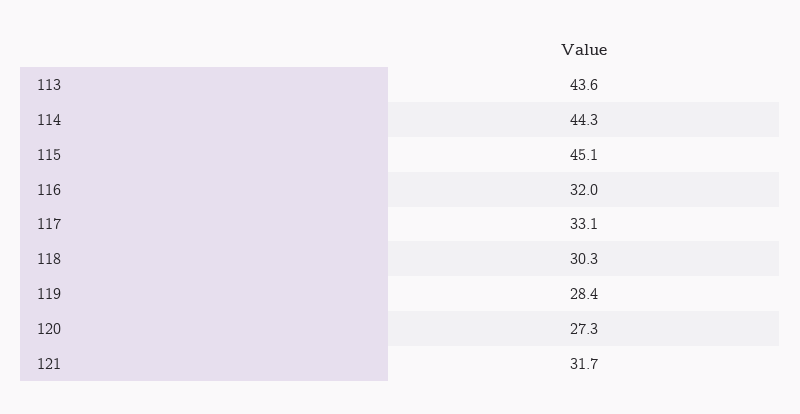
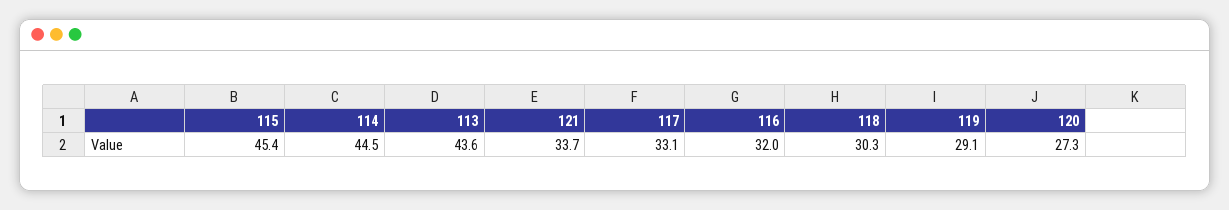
  {
    "113": 43.6,
-   "114": 44.3,
+   "114": 44.5,
-   "115": 45.1,
+   "115": 45.4,
    "116": 32,
    "117": 33.1,
    "118": 30.3,
-   "119": 28.4,
+   "119": 29.1,
    "120": 27.3,
-   "121": 31.7
+   "121": 33.7
  }

